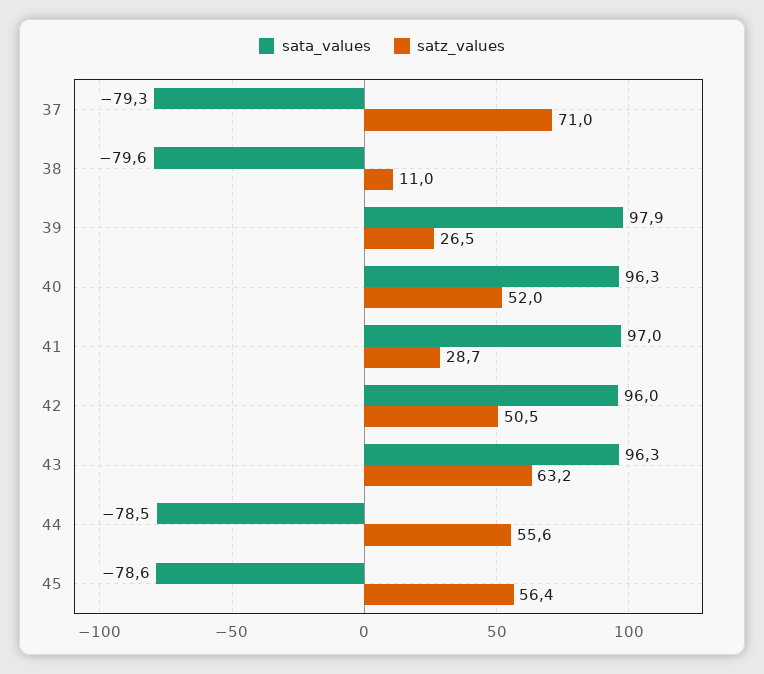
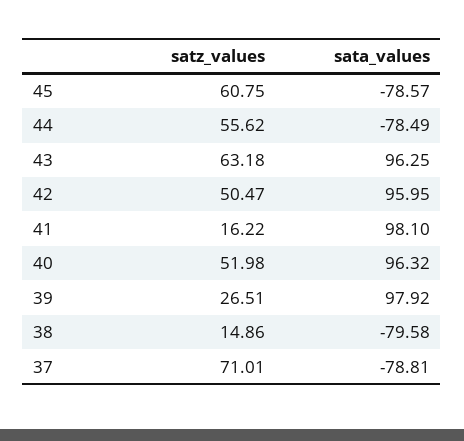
  {
    "sata_values": {
-     "37": -79.3,
+     "37": -78.81,
      "38": -79.58,
      "39": 97.92,
      "40": 96.32,
-     "41": 97,
+     "41": 98.1,
      "42": 95.95,
      "43": 96.25,
      "44": -78.49,
      "45": -78.57
    },
    "satz_values": {
      "37": 71.01,
-     "38": 11,
+     "38": 14.86,
      "39": 26.51,
      "40": 51.98,
-     "41": 28.7,
+     "41": 16.22,
      "42": 50.47,
      "43": 63.18,
      "44": 55.62,
-     "45": 56.4
+     "45": 60.75
    }
  }

